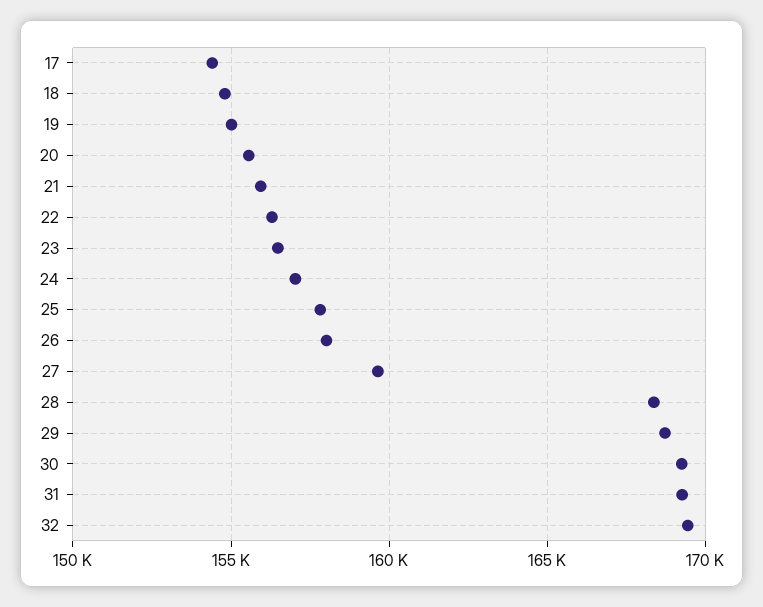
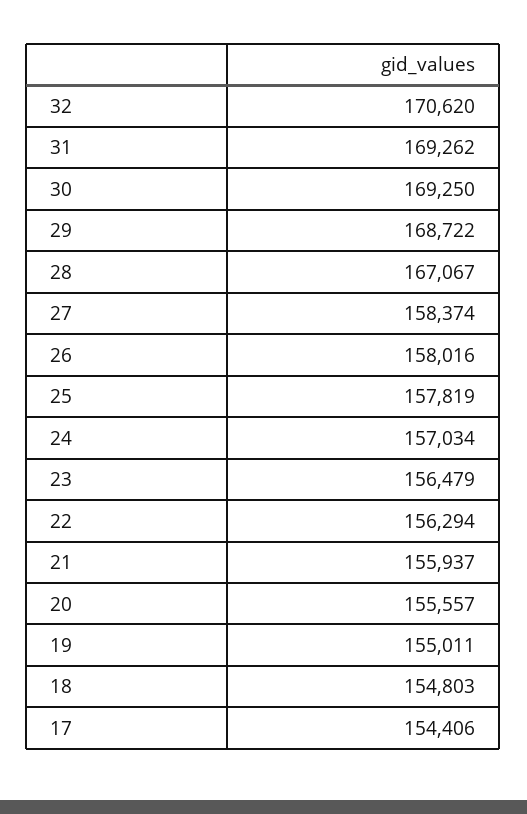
  {
    "17": 154406,
    "18": 154803,
    "19": 155011,
    "20": 155557,
    "21": 155937,
    "22": 156294,
    "23": 156479,
    "24": 157034,
    "25": 157819,
    "26": 158016,
-   "27": 159500,
+   "27": 158374,
-   "28": 168500,
+   "28": 167067,
    "29": 168722,
    "30": 169250,
    "31": 169262,
-   "32": 169500
+   "32": 170620
  }

